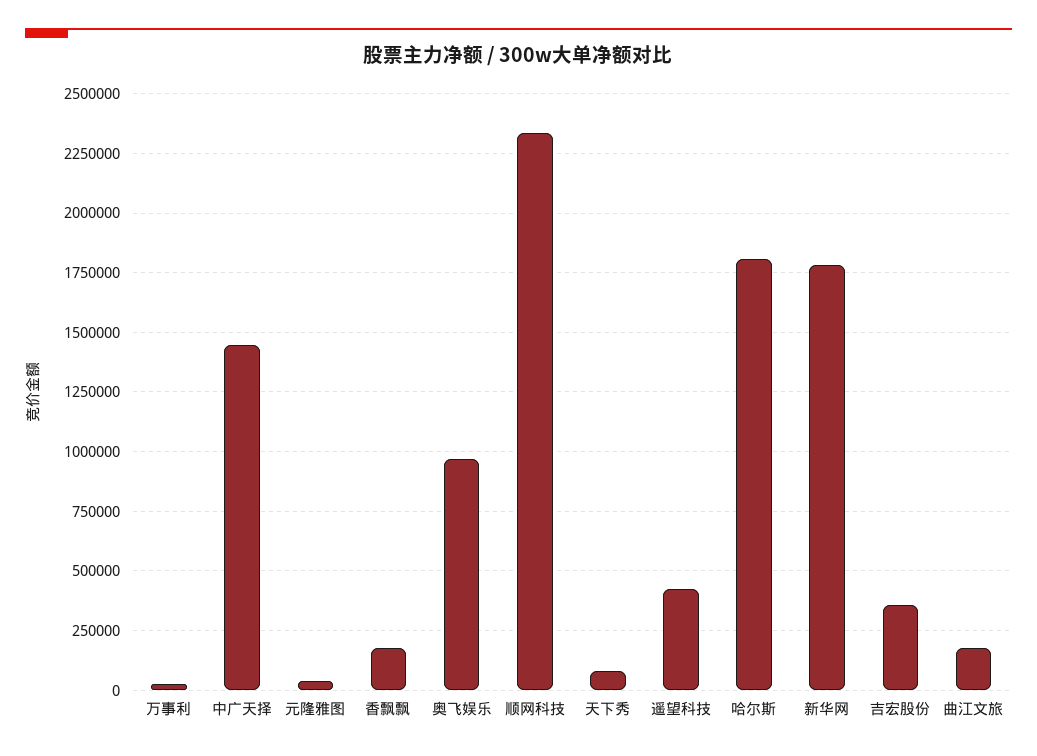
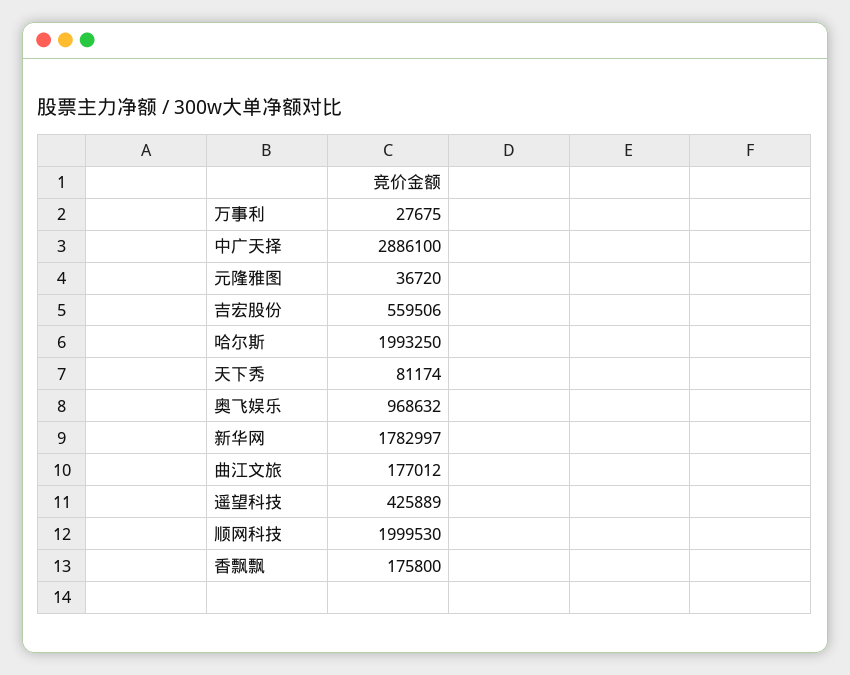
  {
    "万事利": 27675,
-   "中广天择": 1450000,
+   "中广天择": 2886100,
    "元隆雅图": 36720,
    "香飘飘": 175800,
    "奥飞娱乐": 968632,
-   "顺网科技": 2350000,
+   "顺网科技": 1999530,
    "天下秀": 81174,
    "遥望科技": 425889,
-   "哈尔斯": 1800000,
+   "哈尔斯": 1993250,
    "新华网": 1782997,
-   "吉宏股份": 350000,
+   "吉宏股份": 559506,
    "曲江文旅": 177012
  }

